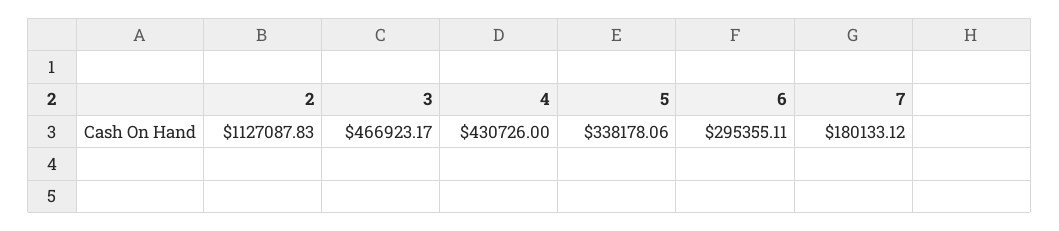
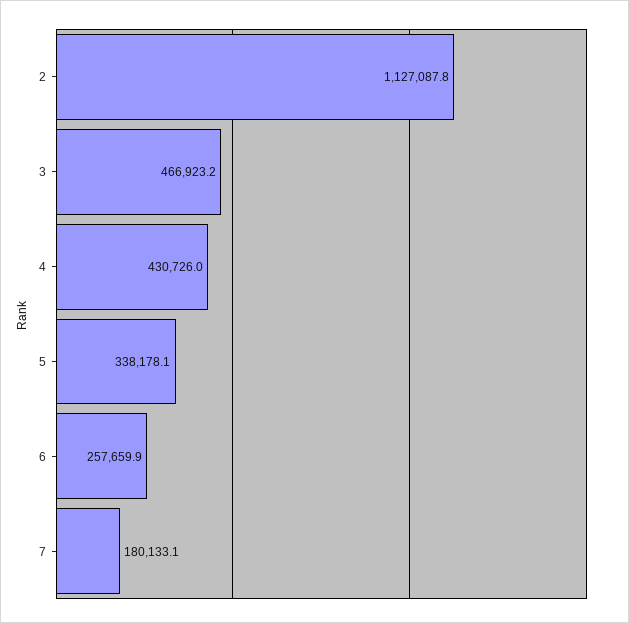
  {
    "2": 1127087.83,
    "3": 466923.17,
    "4": 430726,
    "5": 338178.06,
-   "6": 295355.11,
+   "6": 257659.9,
    "7": 180133.12
  }

